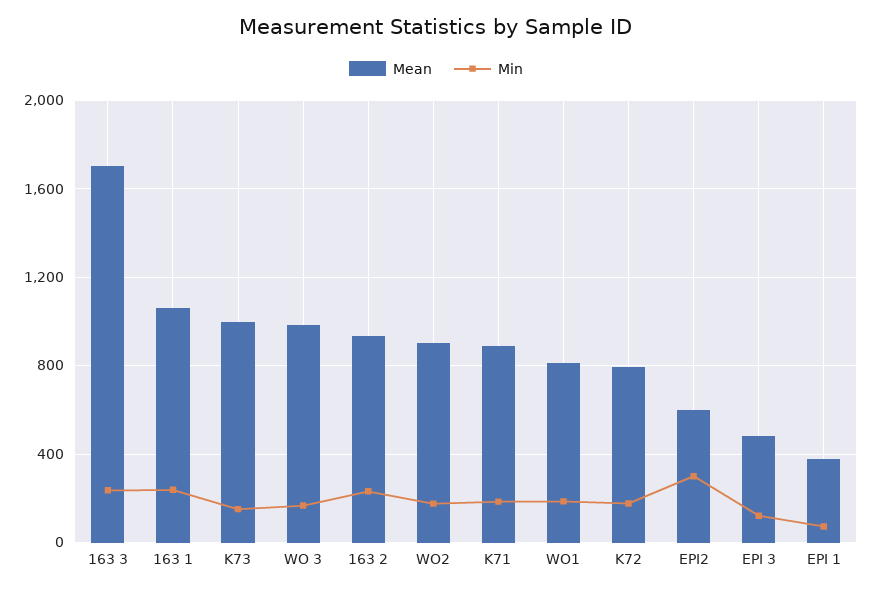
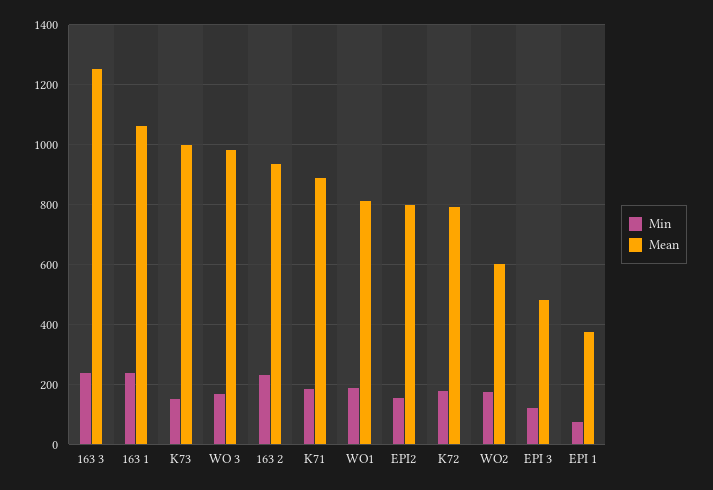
  {
    "Mean": {
-     "163 3": 1700,
+     "163 3": 1250,
      "163 1": 1050,
      "K73": 1000,
      "WO 3": 975,
      "163 2": 925,
-     "WO2": 900,
+     "WO2": 600,
      "K71": 900,
      "WO1": 825,
      "K72": 800,
-     "EPI2": 600,
+     "EPI2": 800,
      "EPI 3": 475,
      "EPI 1": 375
    },
    "Min": {
      "163 3": 225,
      "163 1": 250,
      "K73": 150,
      "WO 3": 175,
      "163 2": 225,
      "WO2": 175,
      "K71": 175,
      "WO1": 175,
      "K72": 175,
-     "EPI2": 300,
+     "EPI2": 150,
      "EPI 3": 125,
      "EPI 1": 75
    }
  }

